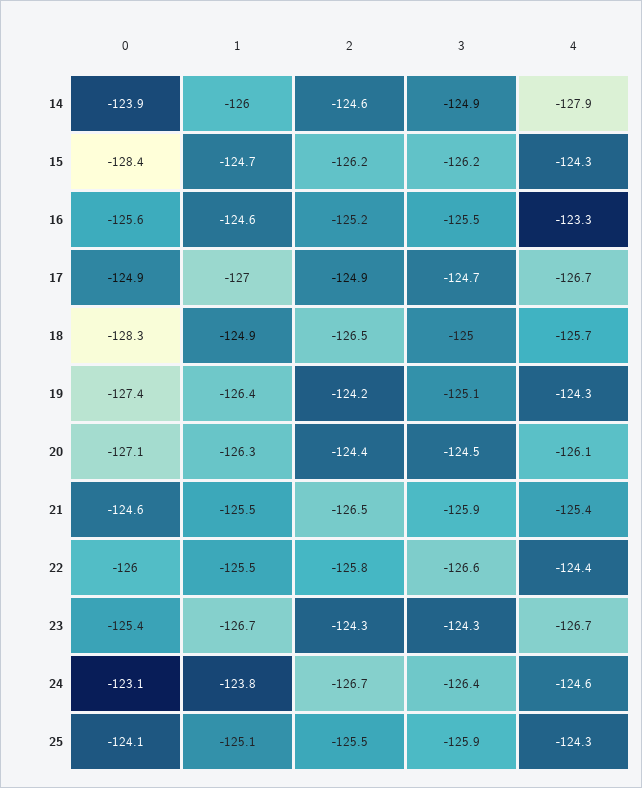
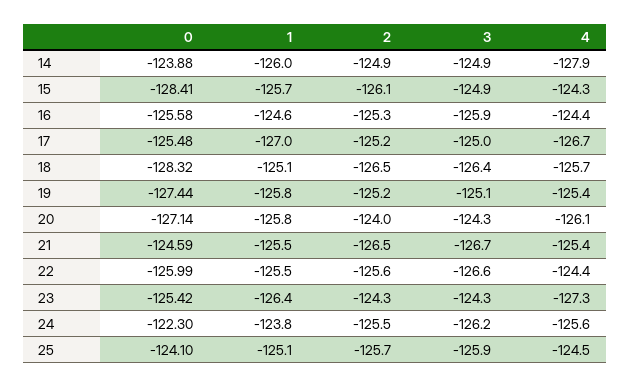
  {
    "0": {
      "14": -123.88,
      "15": -128.41,
      "16": -125.58,
-     "17": -124.9,
+     "17": -125.48,
      "18": -128.32,
      "19": -127.44,
      "20": -127.14,
      "21": -124.59,
      "22": -125.99,
      "23": -125.42,
-     "24": -123.1,
+     "24": -122.3,
      "25": -124.1
    },
    "1": {
      "14": -126,
-     "15": -124.7,
+     "15": -125.7,
      "16": -124.6,
      "17": -127,
-     "18": -124.9,
+     "18": -125.1,
-     "19": -126.4,
+     "19": -125.8,
-     "20": -126.3,
+     "20": -125.8,
      "21": -125.5,
      "22": -125.5,
-     "23": -126.7,
+     "23": -126.4,
      "24": -123.8,
      "25": -125.1
    },
    "2": {
-     "14": -124.6,
+     "14": -124.9,
-     "15": -126.2,
+     "15": -126.1,
-     "16": -125.2,
+     "16": -125.3,
-     "17": -124.9,
+     "17": -125.2,
      "18": -126.5,
-     "19": -124.2,
+     "19": -125.2,
-     "20": -124.4,
+     "20": -124,
      "21": -126.5,
-     "22": -125.8,
+     "22": -125.6,
      "23": -124.3,
-     "24": -126.7,
+     "24": -125.5,
-     "25": -125.5
+     "25": -125.7
    },
    "3": {
      "14": -124.9,
-     "15": -126.2,
+     "15": -124.9,
-     "16": -125.5,
+     "16": -125.9,
-     "17": -124.7,
+     "17": -125,
-     "18": -125,
+     "18": -126.4,
      "19": -125.1,
-     "20": -124.5,
+     "20": -124.3,
-     "21": -125.9,
+     "21": -126.7,
      "22": -126.6,
      "23": -124.3,
-     "24": -126.4,
+     "24": -126.2,
      "25": -125.9
    },
    "4": {
      "14": -127.9,
      "15": -124.3,
-     "16": -123.3,
+     "16": -124.4,
      "17": -126.7,
      "18": -125.7,
-     "19": -124.3,
+     "19": -125.4,
      "20": -126.1,
      "21": -125.4,
      "22": -124.4,
-     "23": -126.7,
+     "23": -127.3,
-     "24": -124.6,
+     "24": -125.6,
-     "25": -124.3
+     "25": -124.5
    }
  }

